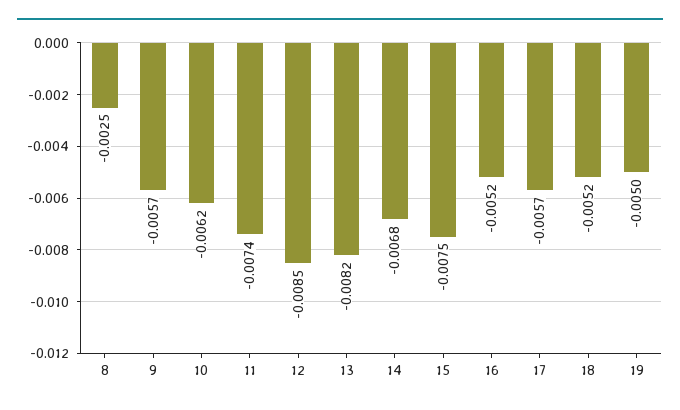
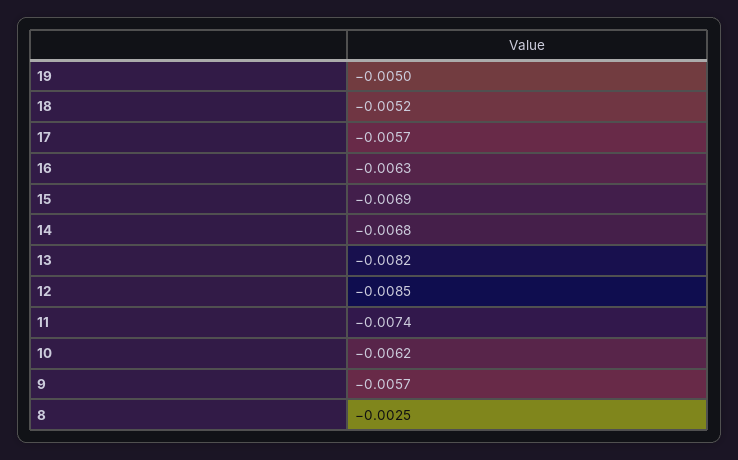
  {
    "8": -0.0025,
    "9": -0.0057,
    "10": -0.0062,
    "11": -0.0074,
    "12": -0.0085,
    "13": -0.0082,
    "14": -0.0068,
-   "15": -0.0075,
+   "15": -0.0069,
-   "16": -0.0052,
+   "16": -0.0063,
    "17": -0.0057,
    "18": -0.0052,
    "19": -0.005
  }

